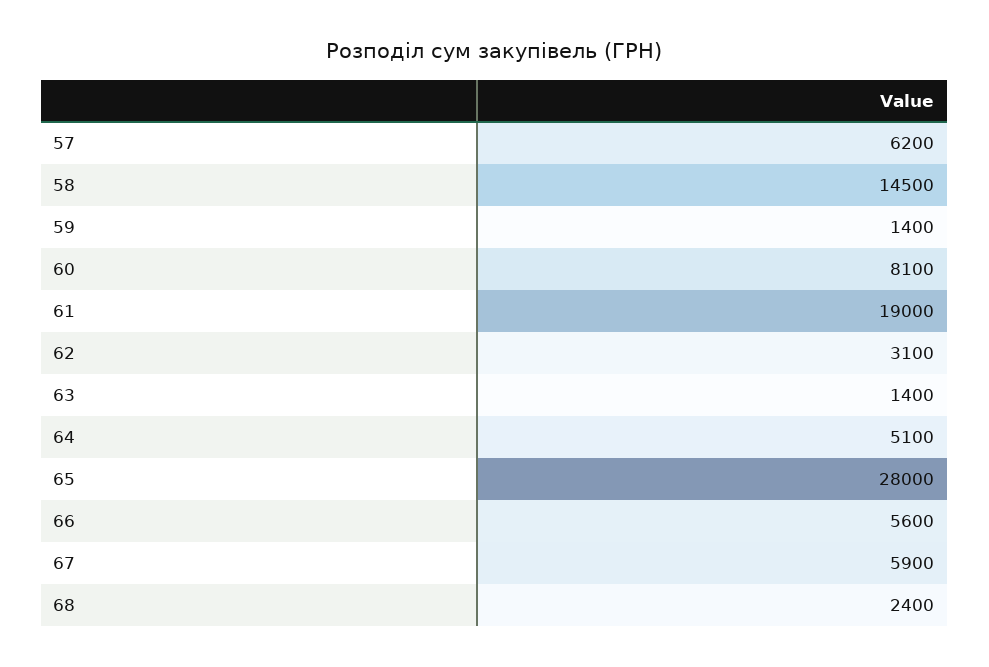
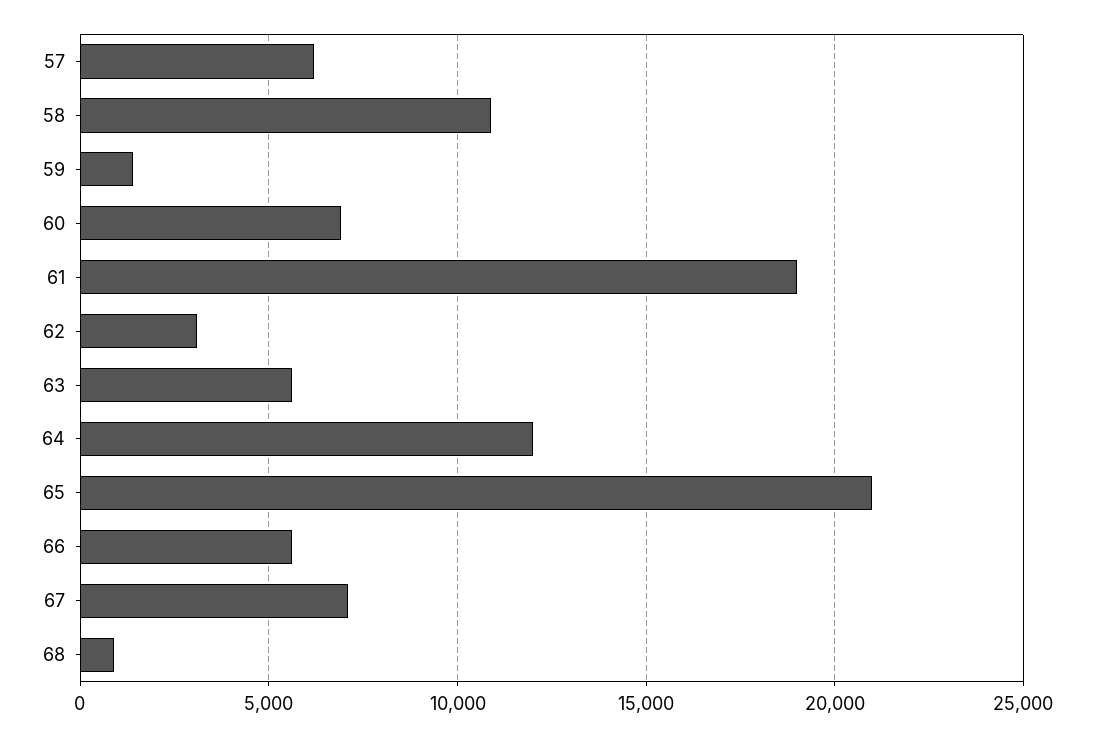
  {
    "57": 6200,
-   "58": 14500,
+   "58": 11000,
    "59": 1400,
-   "60": 8100,
+   "60": 7000,
    "61": 19000,
    "62": 3100,
-   "63": 1400,
+   "63": 5500,
-   "64": 5100,
+   "64": 12000,
-   "65": 28000,
+   "65": 21000,
    "66": 5600,
-   "67": 5900,
+   "67": 7000,
-   "68": 2400
+   "68": 1000
  }

